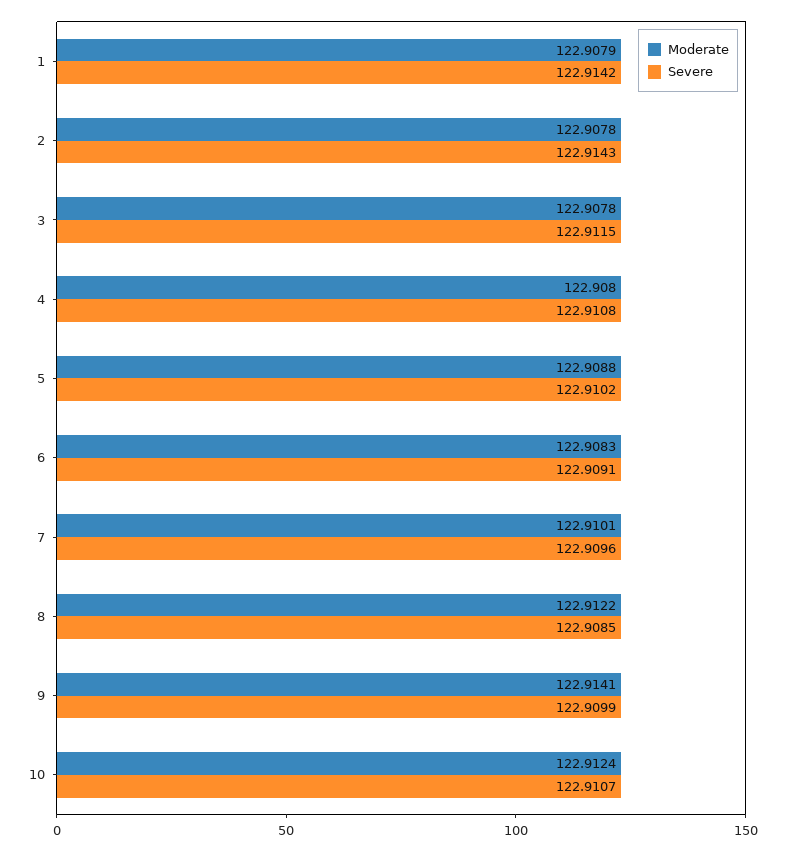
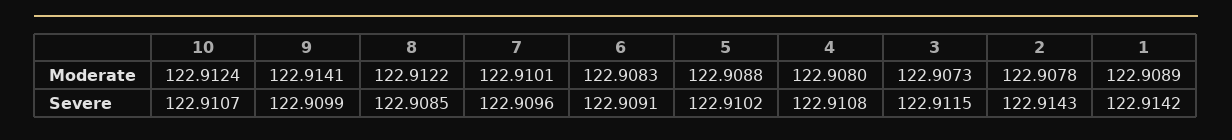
  {
    "Moderate": {
-     "1": 122.9079,
+     "1": 122.9089,
      "2": 122.9078,
-     "3": 122.9078,
+     "3": 122.9073,
      "4": 122.908,
      "5": 122.9088,
      "6": 122.9083,
      "7": 122.9101,
      "8": 122.9122,
      "9": 122.9141,
      "10": 122.9124
    },
    "Severe": {
      "1": 122.9142,
      "2": 122.9143,
      "3": 122.9115,
      "4": 122.9108,
      "5": 122.9102,
      "6": 122.9091,
      "7": 122.9096,
      "8": 122.9085,
      "9": 122.9099,
      "10": 122.9107
    }
  }

